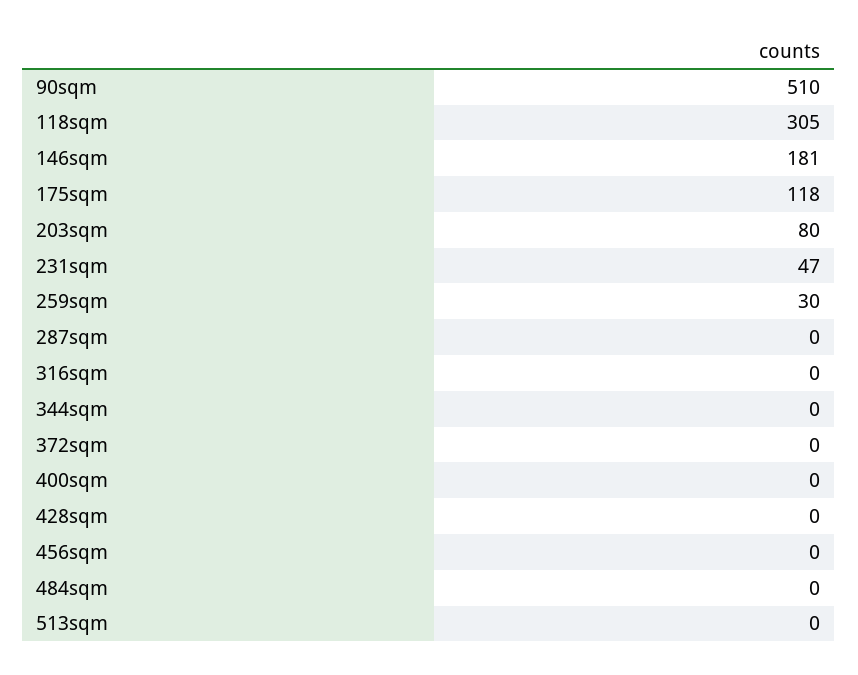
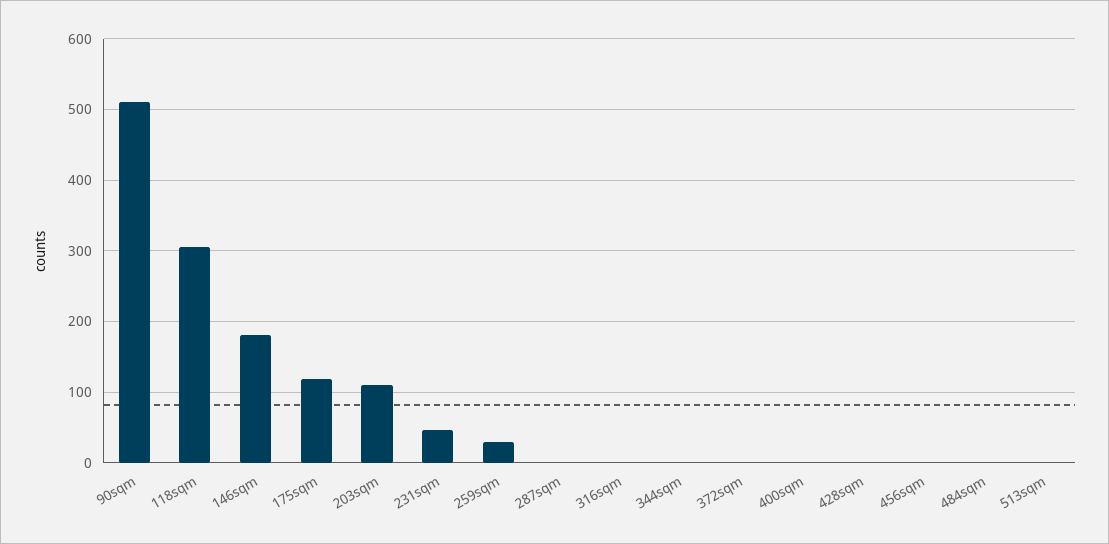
  {
    "90sqm": 510,
    "118sqm": 305,
    "146sqm": 181,
    "175sqm": 118,
-   "203sqm": 80,
+   "203sqm": 110,
    "231sqm": 47,
    "259sqm": 30,
    "287sqm": 0,
    "316sqm": 0,
    "344sqm": 0,
    "372sqm": 0,
    "400sqm": 0,
    "428sqm": 0,
    "456sqm": 0,
    "484sqm": 0,
    "513sqm": 0
  }

